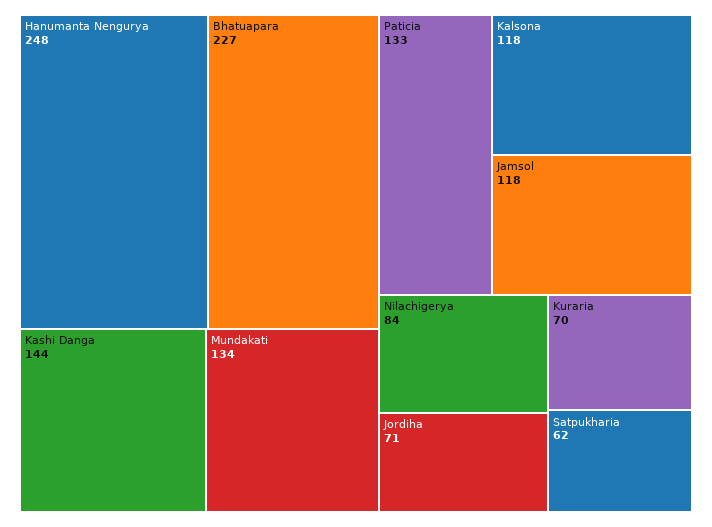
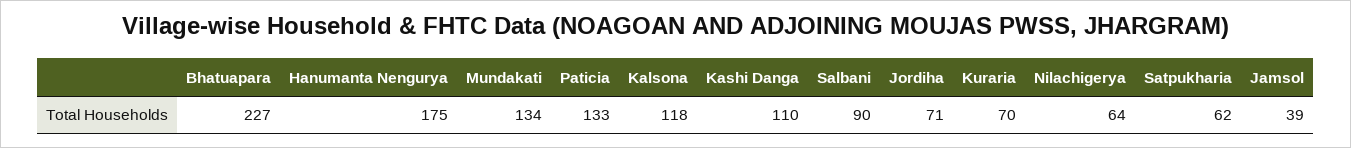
  {
-   "Hanumanta Nengurya": 248,
+   "Hanumanta Nengurya": 175,
    "Bhatuapara": 227,
-   "Kashi Danga": 144,
+   "Kashi Danga": 110,
    "Mundakati": 134,
    "Paticia": 133,
    "Kalsona": 118,
-   "Jamsol": 118,
+   "Jamsol": 39,
-   "Nilachigerya": 84,
+   "Nilachigerya": 64,
    "Jordiha": 71,
    "Kuraria": 70,
-   "Satpukharia": 62
+   "Satpukharia": 62,
+   "Salbani": 90
  }

